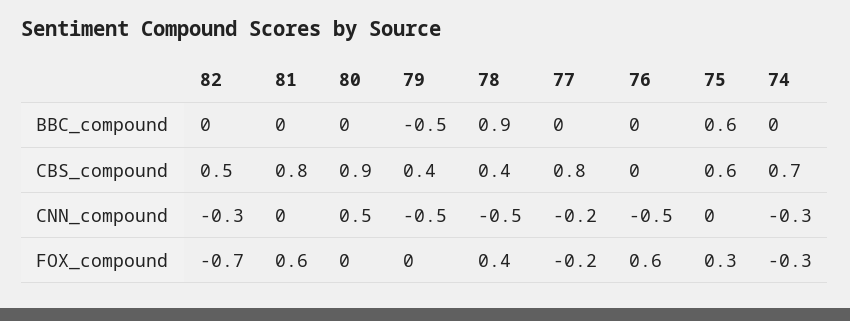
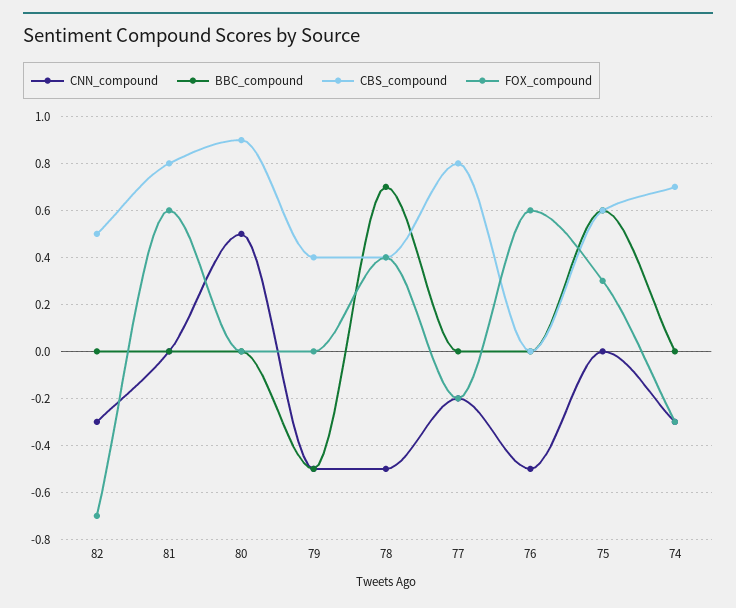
  {
    "BBC_compound": {
      "82": 0,
      "81": 0,
      "80": 0,
      "79": -0.5,
-     "78": 0.9,
+     "78": 0.7,
      "77": 0,
      "76": 0,
      "75": 0.6,
      "74": 0
    },
    "CBS_compound": {
      "82": 0.5,
      "81": 0.8,
      "80": 0.9,
      "79": 0.4,
      "78": 0.4,
      "77": 0.8,
      "76": 0,
      "75": 0.6,
      "74": 0.7
    },
    "CNN_compound": {
      "82": -0.3,
      "81": 0,
      "80": 0.5,
      "79": -0.5,
      "78": -0.5,
      "77": -0.2,
      "76": -0.5,
      "75": 0,
      "74": -0.3
    },
    "FOX_compound": {
      "82": -0.7,
      "81": 0.6,
      "80": 0,
      "79": 0,
      "78": 0.4,
      "77": -0.2,
      "76": 0.6,
      "75": 0.3,
      "74": -0.3
    }
  }

